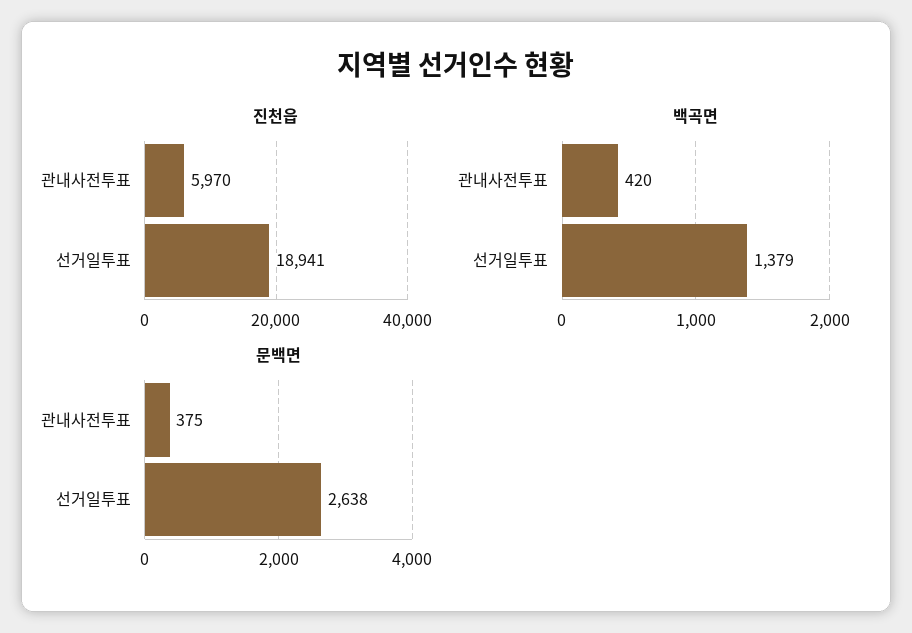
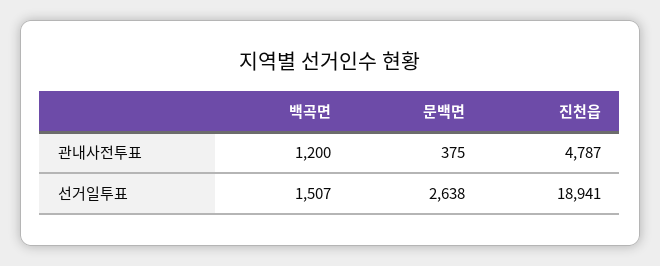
  {
    "진천읍": {
-     "관내사전투표": 5970,
+     "관내사전투표": 4787,
      "선거일투표": 18941
    },
    "백곡면": {
-     "관내사전투표": 420,
+     "관내사전투표": 1200,
-     "선거일투표": 1379
+     "선거일투표": 1507
    },
    "문백면": {
      "관내사전투표": 375,
      "선거일투표": 2638
    }
  }

